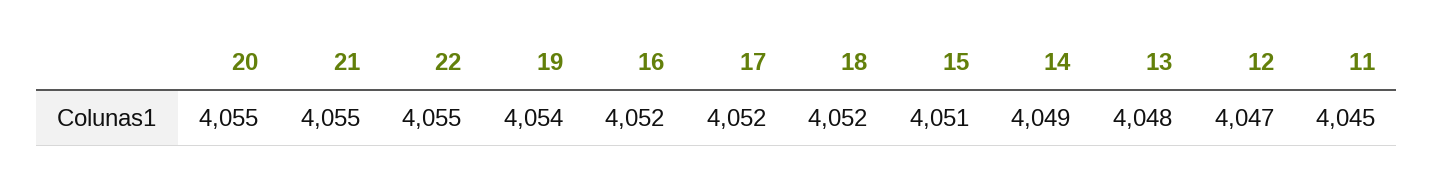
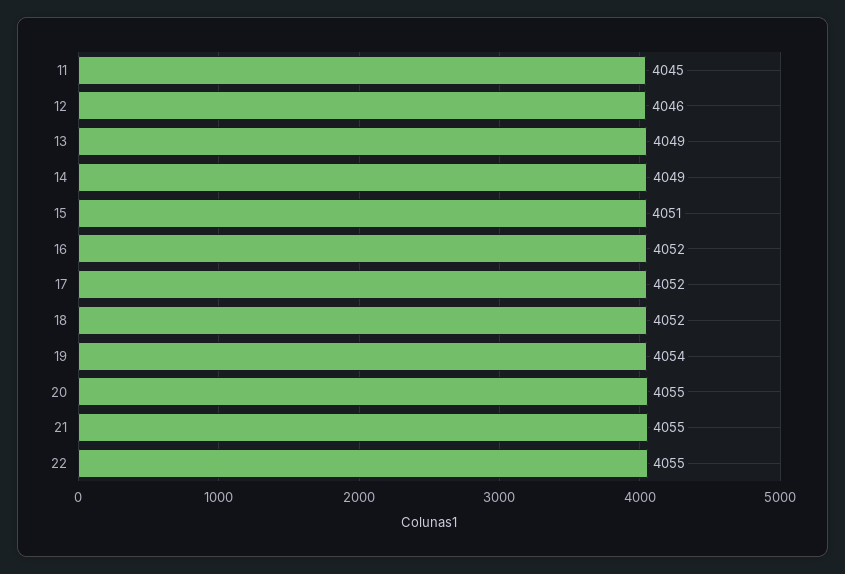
  {
    "20": 4055,
    "21": 4055,
    "22": 4055,
    "19": 4054,
    "16": 4052,
    "17": 4052,
    "18": 4052,
    "15": 4051,
    "14": 4049,
-   "13": 4048,
+   "13": 4049,
-   "12": 4047,
+   "12": 4046,
    "11": 4045
  }

